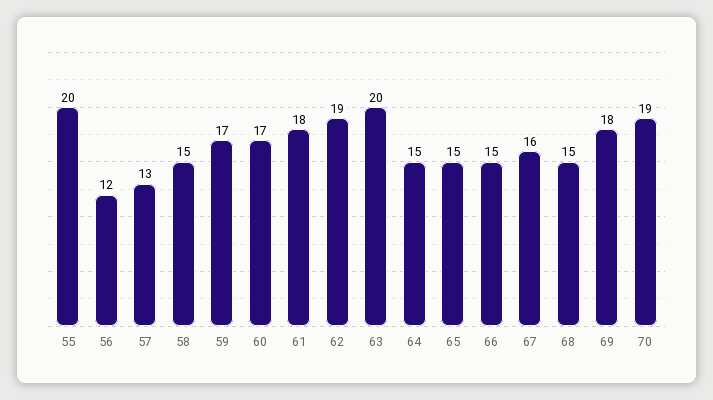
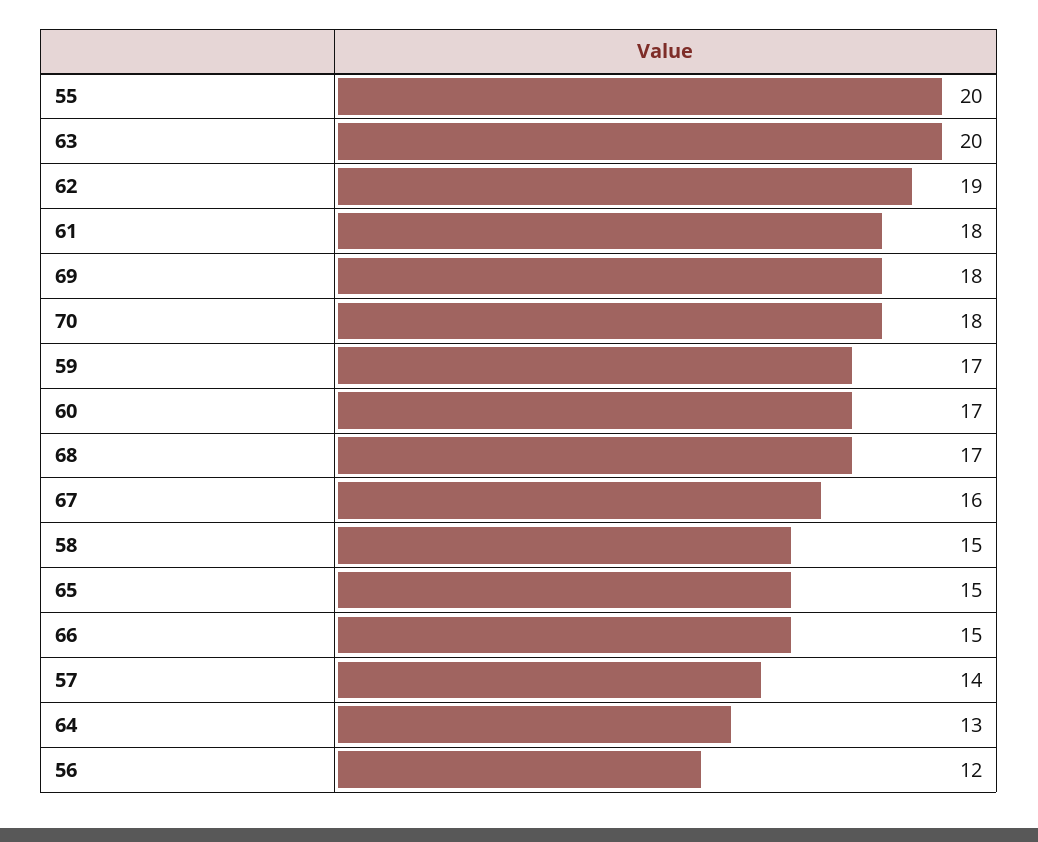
  {
    "55": 20,
    "56": 12,
-   "57": 13,
+   "57": 14,
    "58": 15,
    "59": 17,
    "60": 17,
    "61": 18,
    "62": 19,
    "63": 20,
-   "64": 15,
+   "64": 13,
    "65": 15,
    "66": 15,
    "67": 16,
-   "68": 15,
+   "68": 17,
    "69": 18,
-   "70": 19
+   "70": 18
  }

